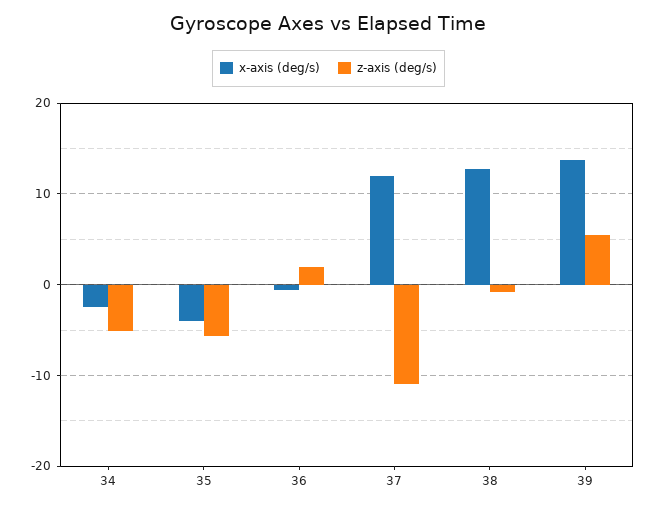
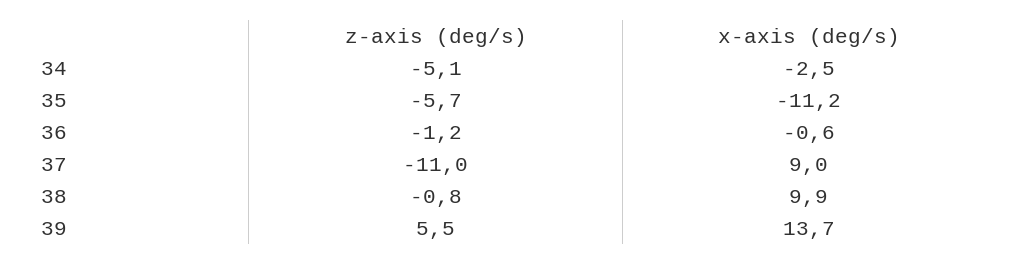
  {
    "x-axis (deg/s)": {
      "34": -2.5,
-     "35": -4,
+     "35": -11.2,
      "36": -0.6,
-     "37": 12,
+     "37": 9,
-     "38": 13,
+     "38": 9.9,
      "39": 13.7
    },
    "z-axis (deg/s)": {
      "34": -5.1,
      "35": -5.7,
-     "36": 2,
+     "36": -1.2,
      "37": -11,
      "38": -0.8,
      "39": 5.5
    }
  }

